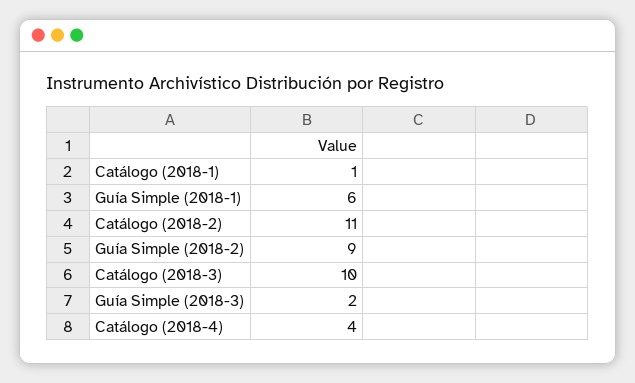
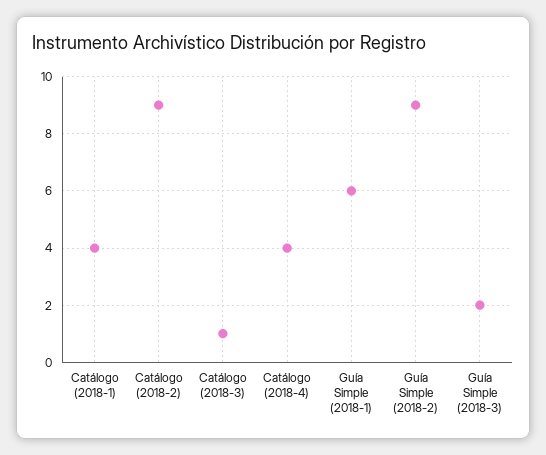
  {
-   "Catálogo (2018-1)": 1,
+   "Catálogo (2018-1)": 4,
    "Guía Simple (2018-1)": 6,
-   "Catálogo (2018-2)": 11,
+   "Catálogo (2018-2)": 9,
    "Guía Simple (2018-2)": 9,
-   "Catálogo (2018-3)": 10,
+   "Catálogo (2018-3)": 1,
    "Guía Simple (2018-3)": 2,
    "Catálogo (2018-4)": 4
  }

